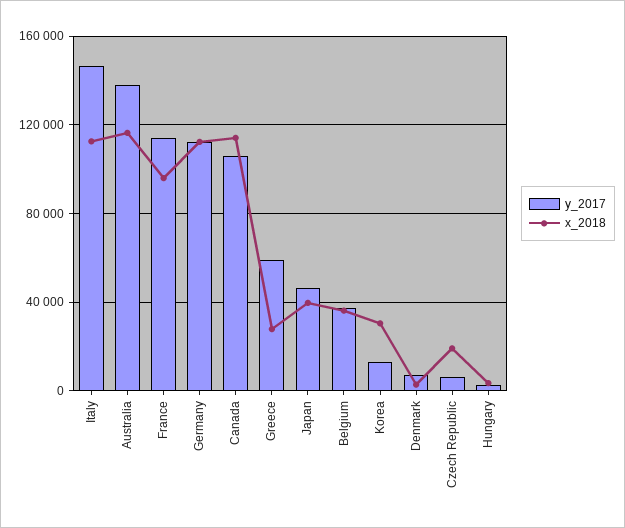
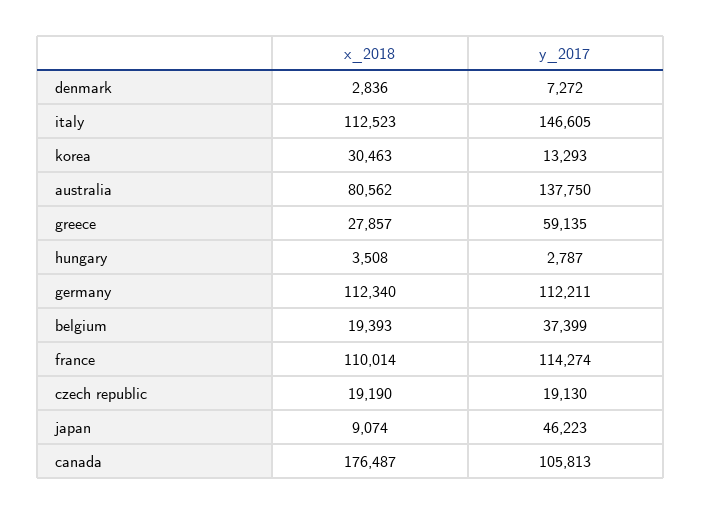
  {
    "y_2017": {
      "Italy": 146605,
      "Australia": 137750,
      "France": 114274,
      "Germany": 112211,
      "Canada": 105813,
      "Greece": 59135,
      "Japan": 46223,
      "Belgium": 37399,
      "Korea": 13293,
      "Denmark": 7272,
-     "Czech Republic": 5000,
+     "Czech Republic": 19130,
      "Hungary": 2787
    },
    "x_2018": {
      "Italy": 112523,
-     "Australia": 115000,
+     "Australia": 80562,
-     "France": 95000,
+     "France": 110014,
      "Germany": 112340,
-     "Canada": 115000,
+     "Canada": 176487,
      "Greece": 27857,
-     "Japan": 40000,
+     "Japan": 9074,
-     "Belgium": 35000,
+     "Belgium": 19393,
      "Korea": 30463,
      "Denmark": 2836,
      "Czech Republic": 19190,
      "Hungary": 3508
    }
  }

